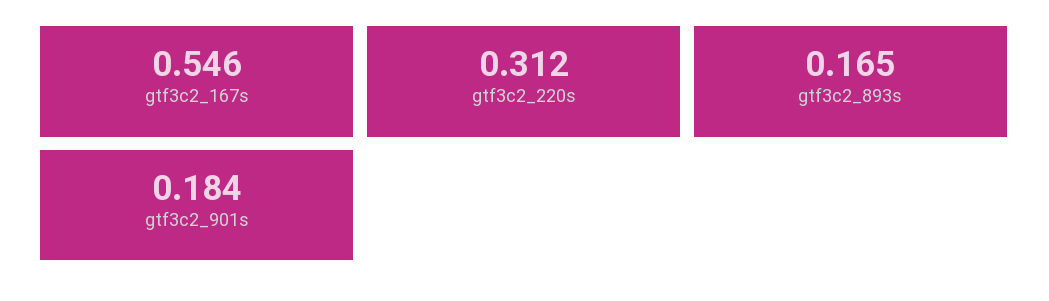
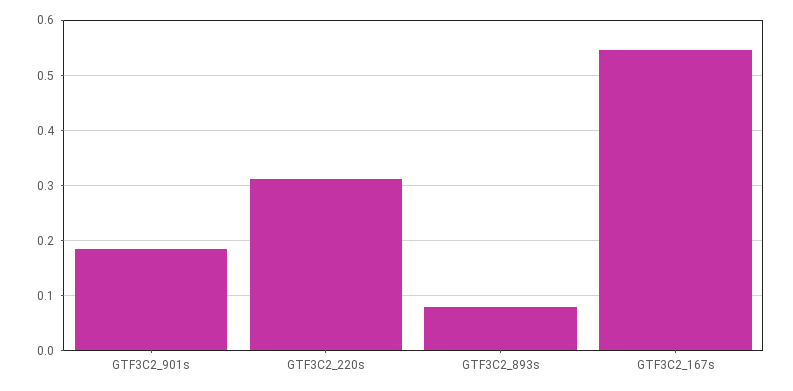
  {
    "gtf3c2_167s": 0.546,
    "gtf3c2_220s": 0.312,
-   "gtf3c2_893s": 0.165,
+   "gtf3c2_893s": 0.08,
    "gtf3c2_901s": 0.184
  }

